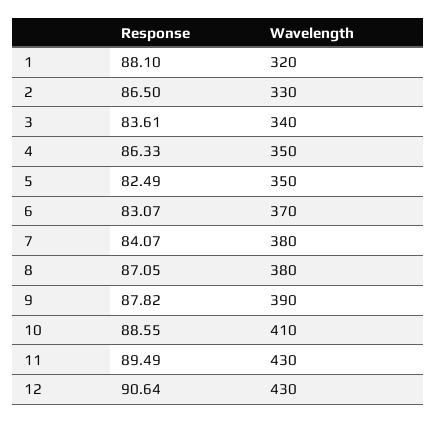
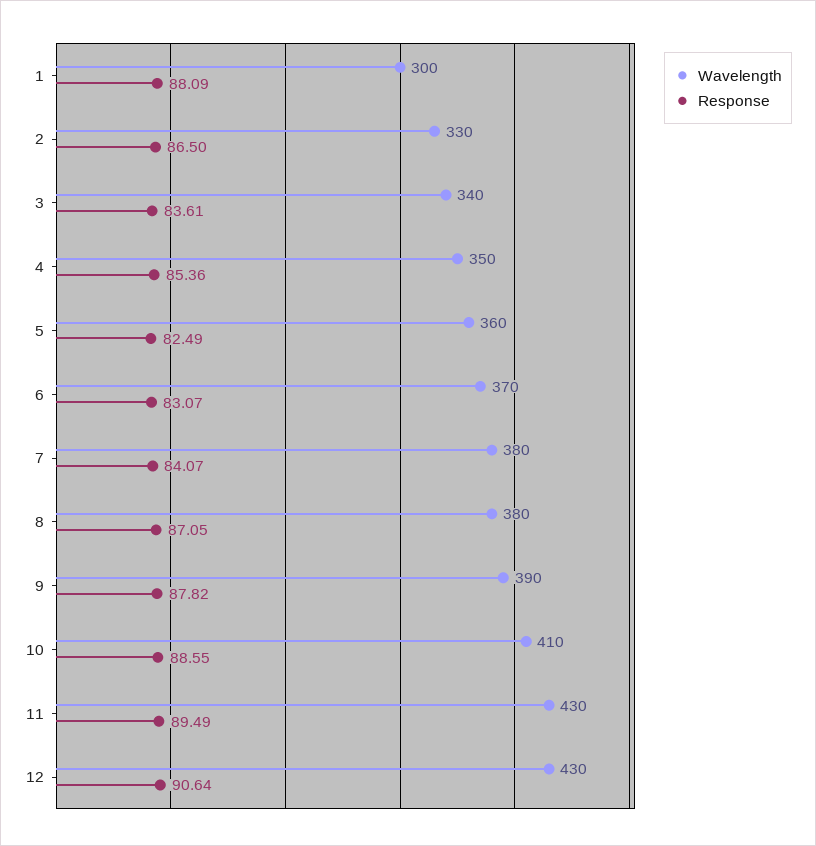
  {
    "Response": {
-     "1": 88.1,
+     "1": 88.09,
      "2": 86.5,
      "3": 83.61,
-     "4": 86.33,
+     "4": 85.36,
      "5": 82.49,
      "6": 83.07,
      "7": 84.07,
      "8": 87.05,
      "9": 87.82,
      "10": 88.55,
      "11": 89.49,
      "12": 90.64
    },
    "Wavelength": {
-     "1": 320,
+     "1": 300,
      "2": 330,
      "3": 340,
      "4": 350,
-     "5": 350,
+     "5": 360,
      "6": 370,
      "7": 380,
      "8": 380,
      "9": 390,
      "10": 410,
      "11": 430,
      "12": 430
    }
  }

